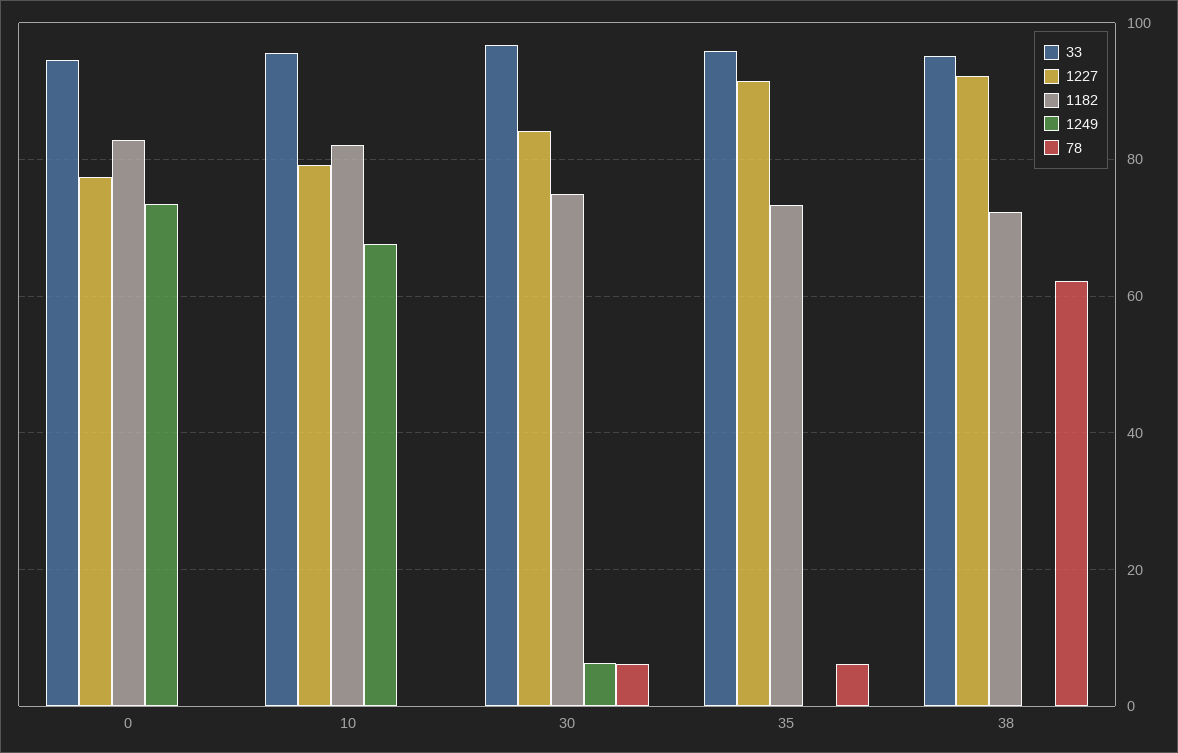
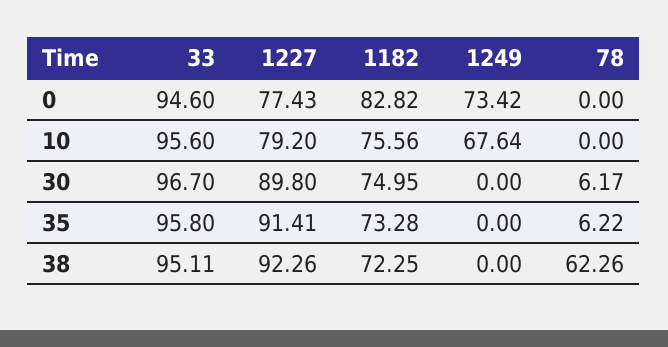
  {
    "33": {
      "0": 94.6,
      "10": 95.6,
      "30": 96.7,
      "35": 95.8,
      "38": 95.11
    },
    "1227": {
      "0": 77.43,
      "10": 79.2,
-     "30": 84,
+     "30": 89.8,
      "35": 91.41,
      "38": 92.26
    },
    "1182": {
      "0": 82.82,
-     "10": 82,
+     "10": 75.56,
      "30": 74.95,
      "35": 73.28,
      "38": 72.25
    },
    "1249": {
      "0": 73.42,
      "10": 67.64,
-     "30": 6,
+     "30": 0,
      "35": 0,
      "38": 0
    },
    "78": {
      "0": 0,
      "10": 0,
      "30": 6.17,
      "35": 6.22,
      "38": 62.26
    }
  }

